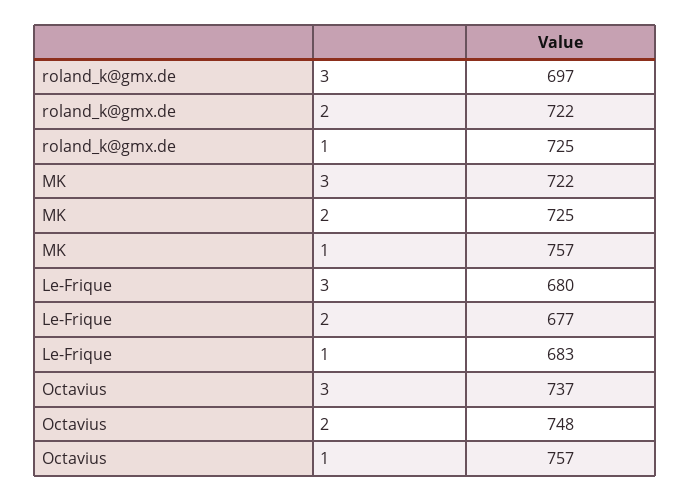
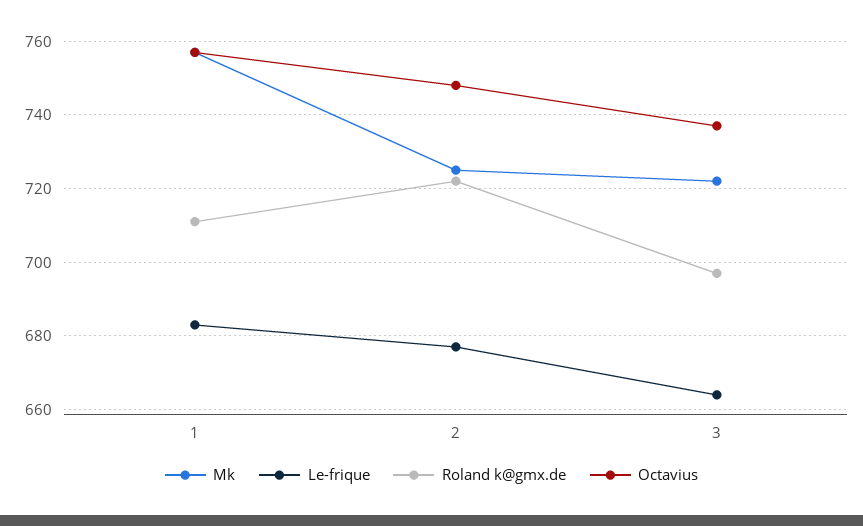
  {
    "roland_k@gmx.de": {
      "3": 697,
      "2": 722,
-     "1": 725
+     "1": 710
    },
    "MK": {
      "3": 722,
      "2": 725,
      "1": 757
    },
    "Le-Frique": {
-     "3": 680,
+     "3": 665,
      "2": 677,
      "1": 683
    },
    "Octavius": {
      "3": 737,
      "2": 748,
      "1": 757
    }
  }

